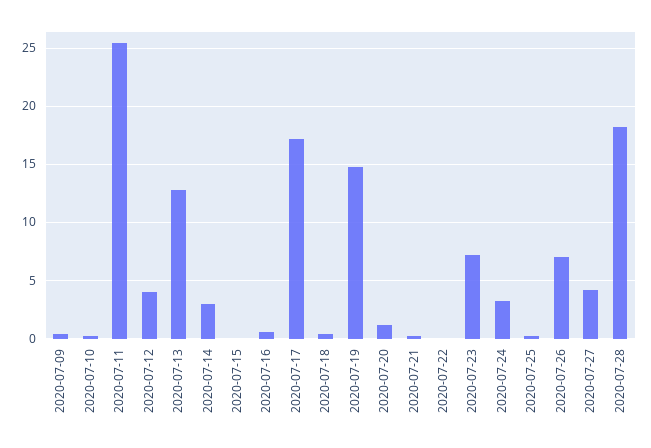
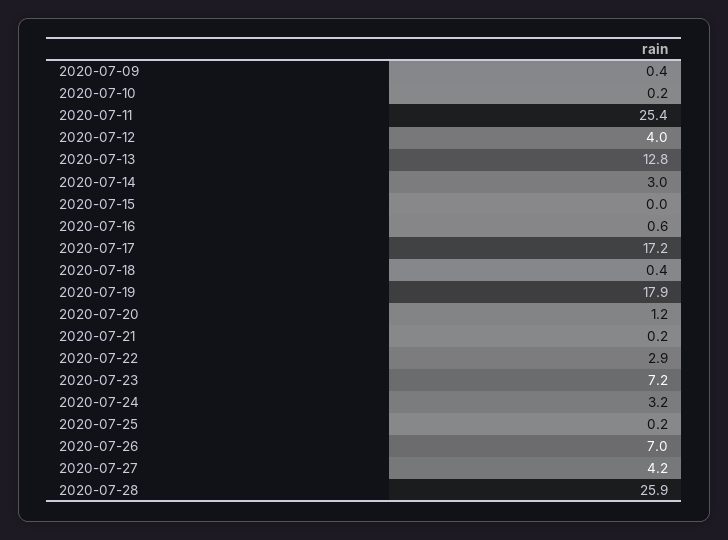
  {
    "2020-07-09": 0.4,
    "2020-07-10": 0.2,
    "2020-07-11": 25.4,
    "2020-07-12": 4,
    "2020-07-13": 12.8,
    "2020-07-14": 3,
    "2020-07-15": 0,
    "2020-07-16": 0.6,
    "2020-07-17": 17.2,
    "2020-07-18": 0.4,
-   "2020-07-19": 15,
+   "2020-07-19": 17.9,
    "2020-07-20": 1.2,
    "2020-07-21": 0.2,
-   "2020-07-22": 0,
+   "2020-07-22": 2.9,
    "2020-07-23": 7.2,
    "2020-07-24": 3.2,
    "2020-07-25": 0.2,
    "2020-07-26": 7,
    "2020-07-27": 4.2,
-   "2020-07-28": 18
+   "2020-07-28": 25.9
  }

